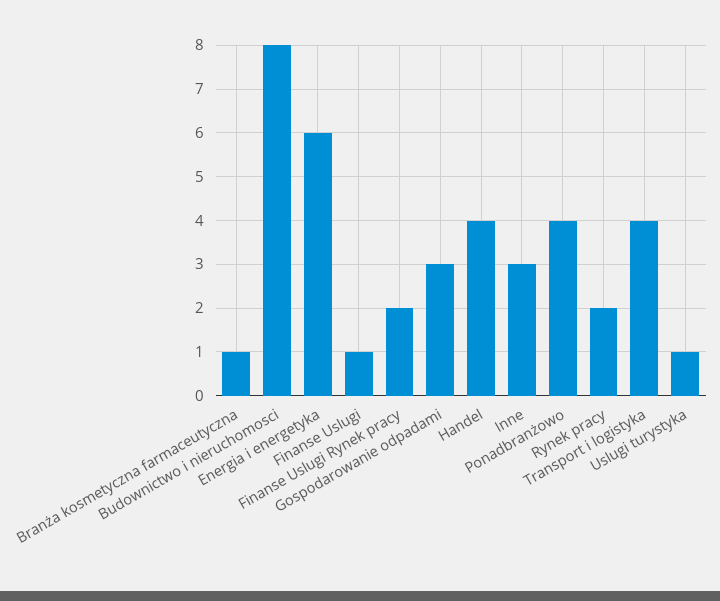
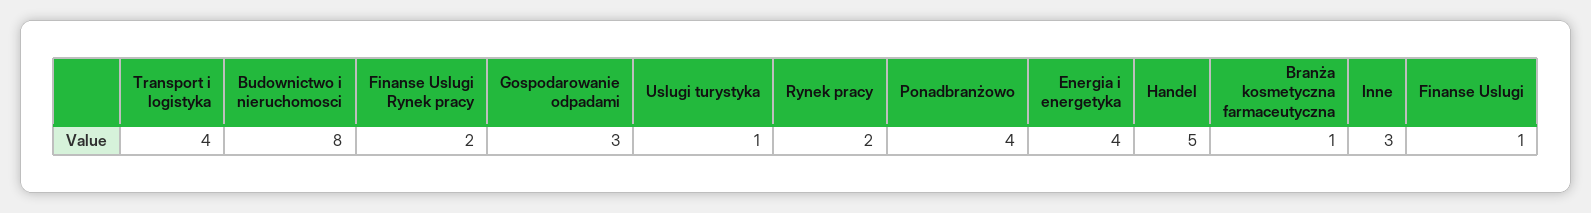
  {
    "Branża kosmetyczna farmaceutyczna": 1,
    "Budownictwo i nieruchomosci": 8,
-   "Energia i energetyka": 6,
+   "Energia i energetyka": 4,
    "Finanse Uslugi": 1,
    "Finanse Uslugi Rynek pracy": 2,
    "Gospodarowanie odpadami": 3,
-   "Handel": 4,
+   "Handel": 5,
    "Inne": 3,
    "Ponadbranżowo": 4,
    "Rynek pracy": 2,
    "Transport i logistyka": 4,
    "Uslugi turystyka": 1
  }

